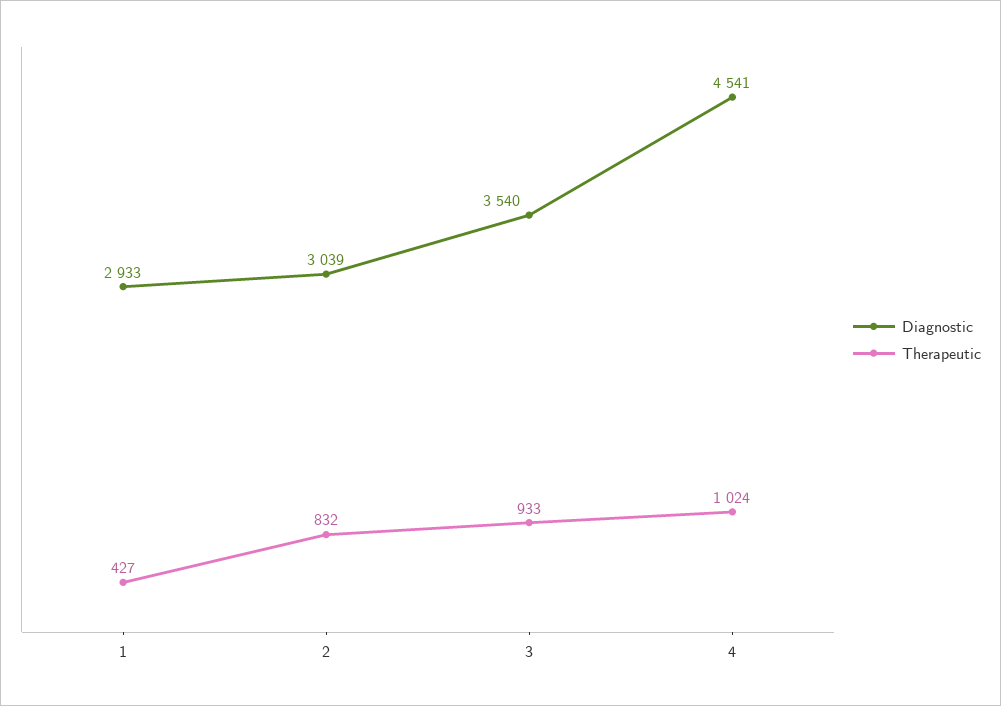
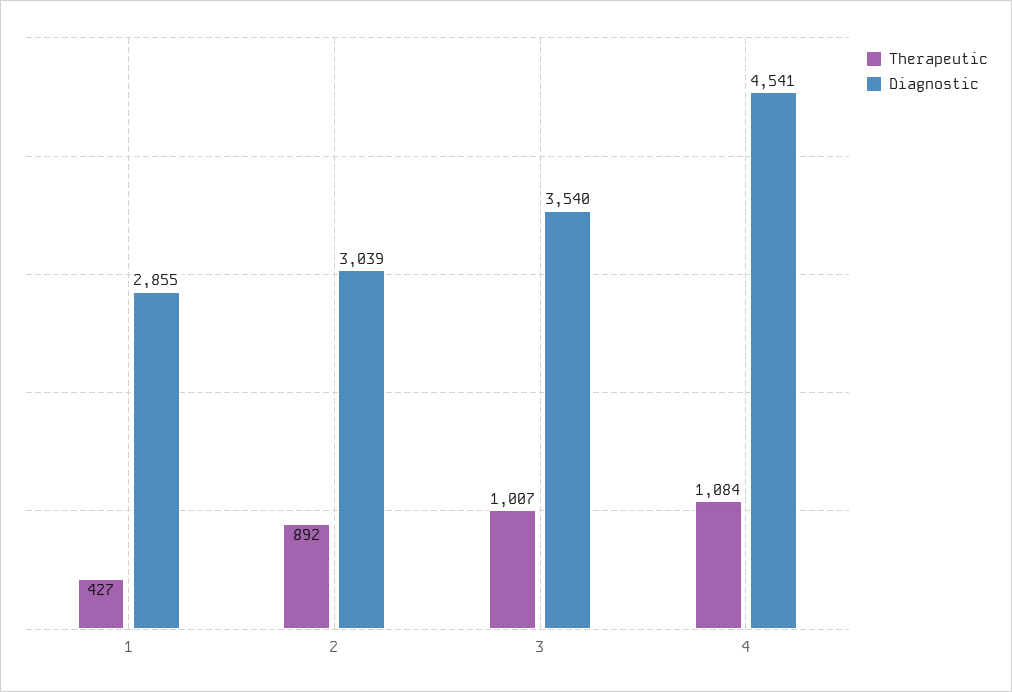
  {
    "Diagnostic": {
-     "1": 2933,
+     "1": 2855,
      "2": 3039,
      "3": 3540,
      "4": 4541
    },
    "Therapeutic": {
      "1": 427,
-     "2": 832,
+     "2": 892,
-     "3": 933,
+     "3": 1007,
-     "4": 1024
+     "4": 1084
    }
  }

